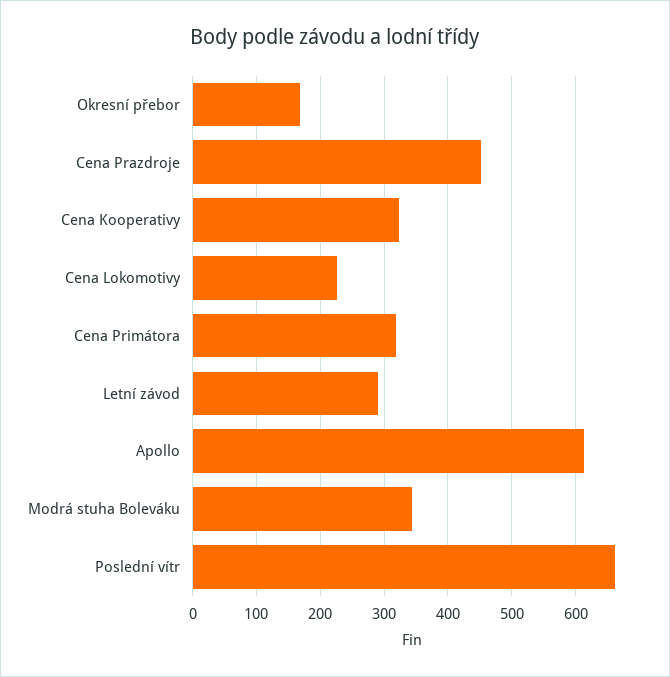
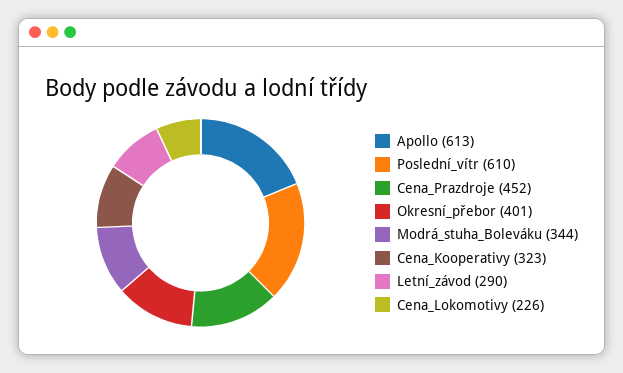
  {
-   "Okresní přebor": 170,
+   "Okresní přebor": 401,
    "Cena Prazdroje": 452,
    "Cena Kooperativy": 323,
    "Cena Lokomotivy": 226,
-   "Cena Primátora": 320,
    "Letní závod": 290,
    "Apollo": 613,
    "Modrá stuha Boleváku": 344,
-   "Poslední vítr": 660
+   "Poslední vítr": 610
  }

